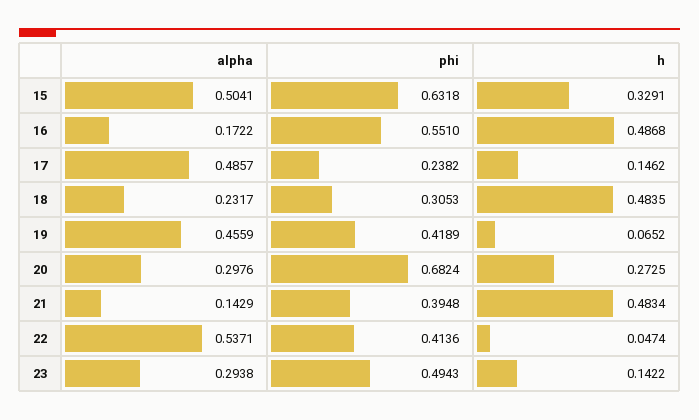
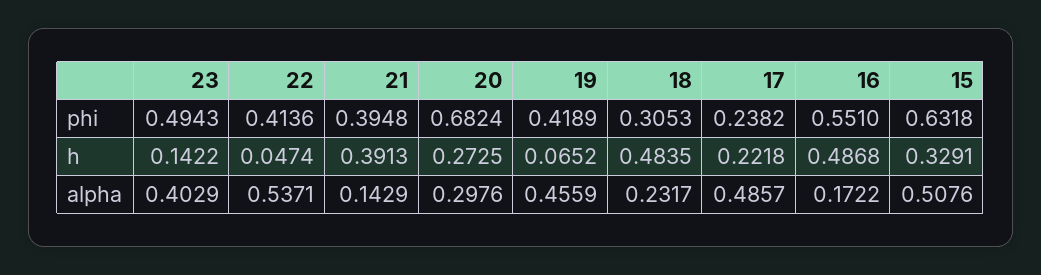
  {
    "alpha": {
-     "15": 0.5041,
+     "15": 0.5076,
      "16": 0.1722,
      "17": 0.4857,
      "18": 0.2317,
      "19": 0.4559,
      "20": 0.2976,
      "21": 0.1429,
      "22": 0.5371,
-     "23": 0.2938
+     "23": 0.4029
    },
    "phi": {
      "15": 0.6318,
      "16": 0.551,
      "17": 0.2382,
      "18": 0.3053,
      "19": 0.4189,
      "20": 0.6824,
      "21": 0.3948,
      "22": 0.4136,
      "23": 0.4943
    },
    "h": {
      "15": 0.3291,
      "16": 0.4868,
-     "17": 0.1462,
+     "17": 0.2218,
      "18": 0.4835,
      "19": 0.0652,
      "20": 0.2725,
-     "21": 0.4834,
+     "21": 0.3913,
      "22": 0.0474,
      "23": 0.1422
    }
  }

